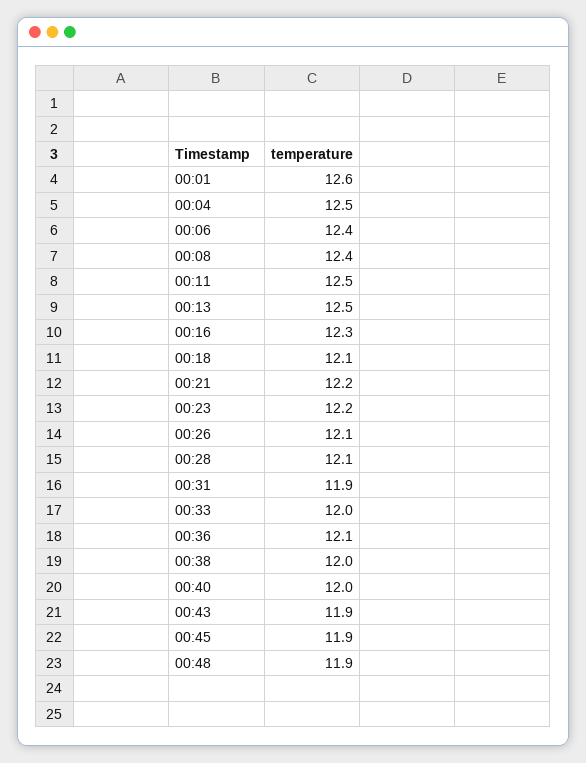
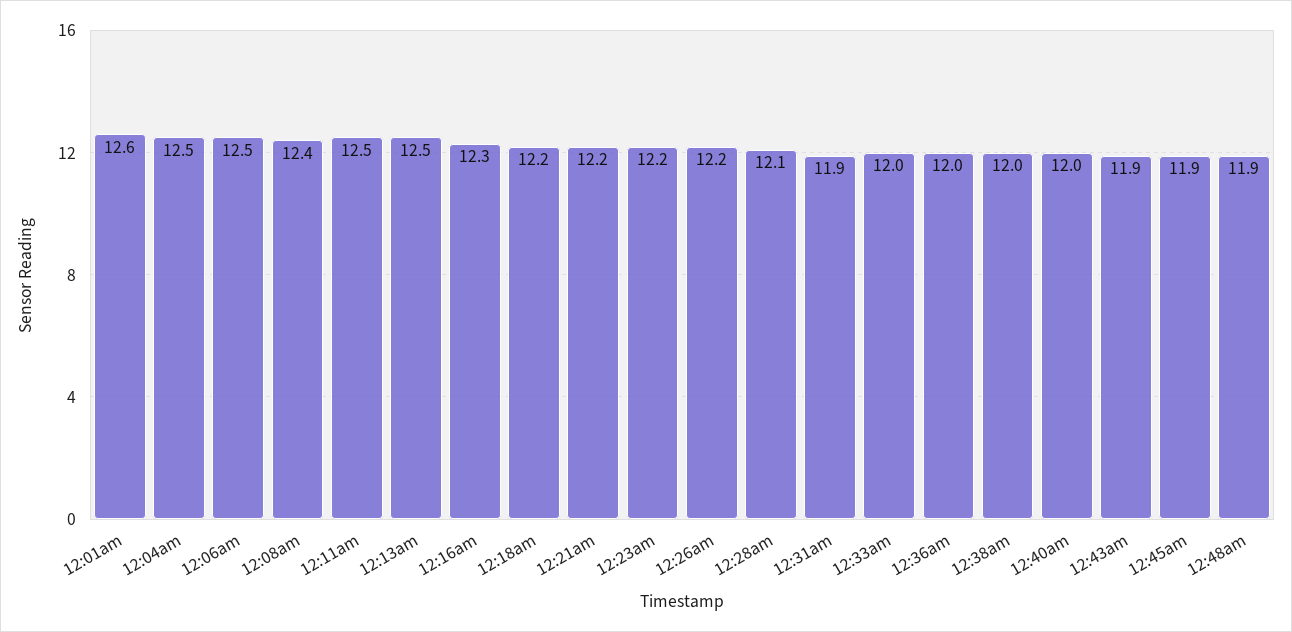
  {
    "00:01": 12.6,
    "00:04": 12.5,
-   "00:06": 12.4,
+   "00:06": 12.5,
    "00:08": 12.4,
    "00:11": 12.5,
    "00:13": 12.5,
    "00:16": 12.3,
-   "00:18": 12.1,
+   "00:18": 12.2,
    "00:21": 12.2,
    "00:23": 12.2,
-   "00:26": 12.1,
+   "00:26": 12.2,
    "00:28": 12.1,
    "00:31": 11.9,
    "00:33": 12,
-   "00:36": 12.1,
+   "00:36": 12,
    "00:38": 12,
    "00:40": 12,
    "00:43": 11.9,
    "00:45": 11.9,
    "00:48": 11.9
  }

